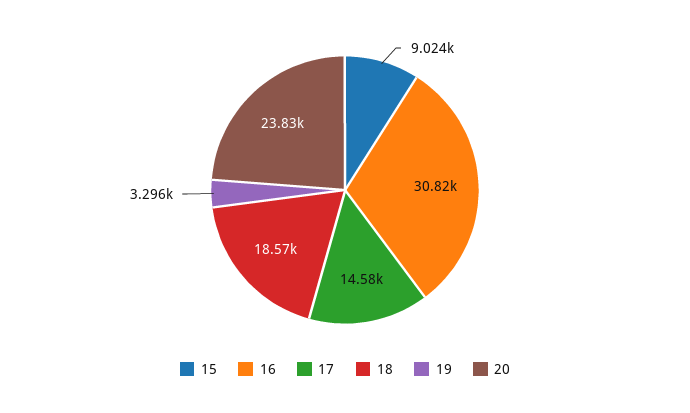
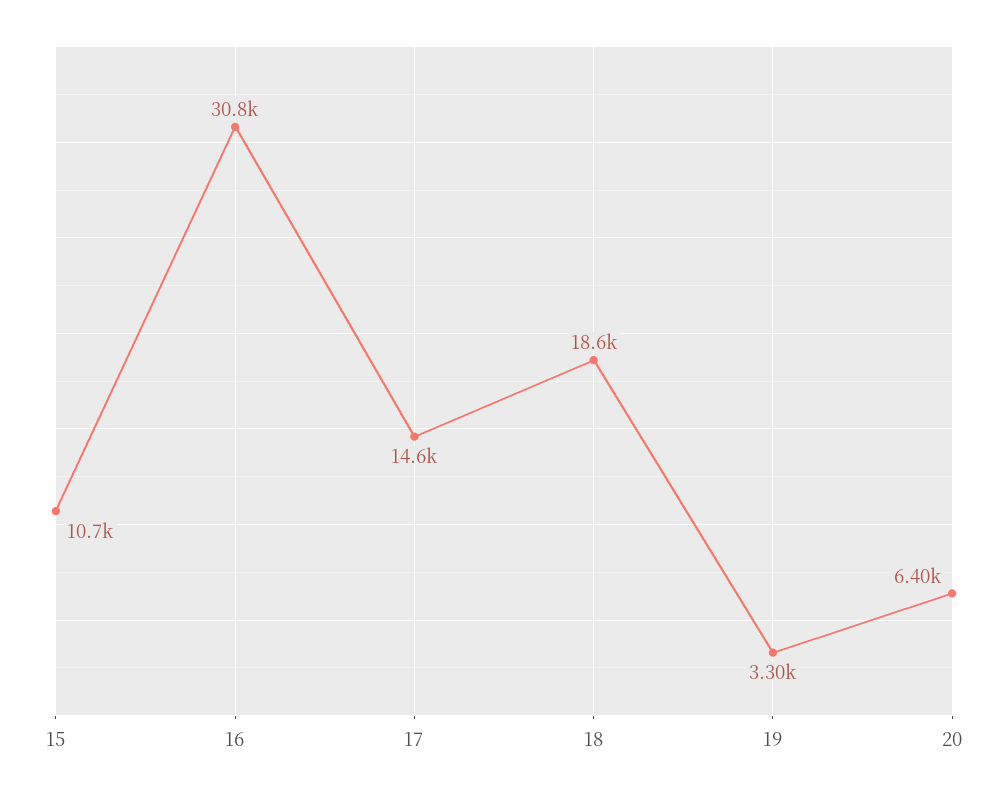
  {
-   "15": 9024,
+   "15": 10700,
    "16": 30820,
    "17": 14580,
    "18": 18570,
    "19": 3296,
-   "20": 23830
+   "20": 6400
  }

